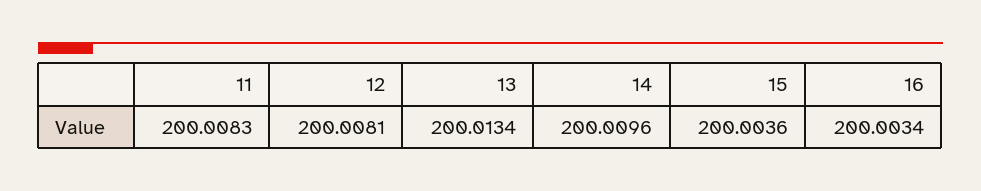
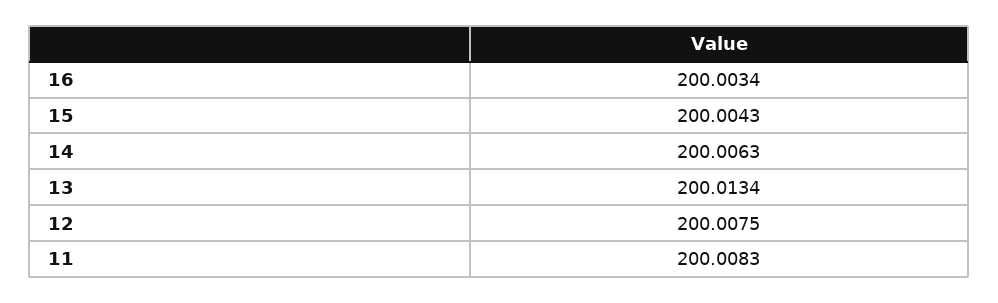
  {
    "11": 200.0083,
-   "12": 200.0081,
+   "12": 200.0075,
    "13": 200.0134,
-   "14": 200.0096,
+   "14": 200.0063,
-   "15": 200.0036,
+   "15": 200.0043,
    "16": 200.0034
  }

